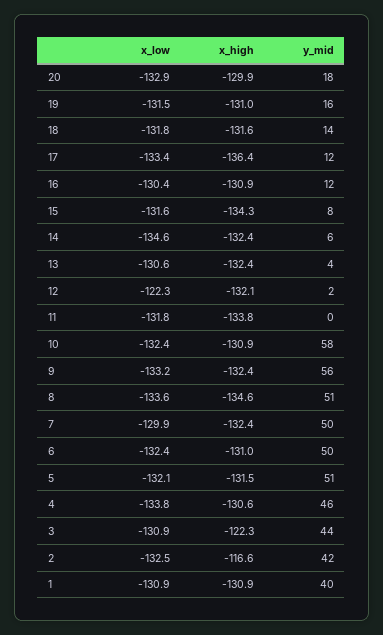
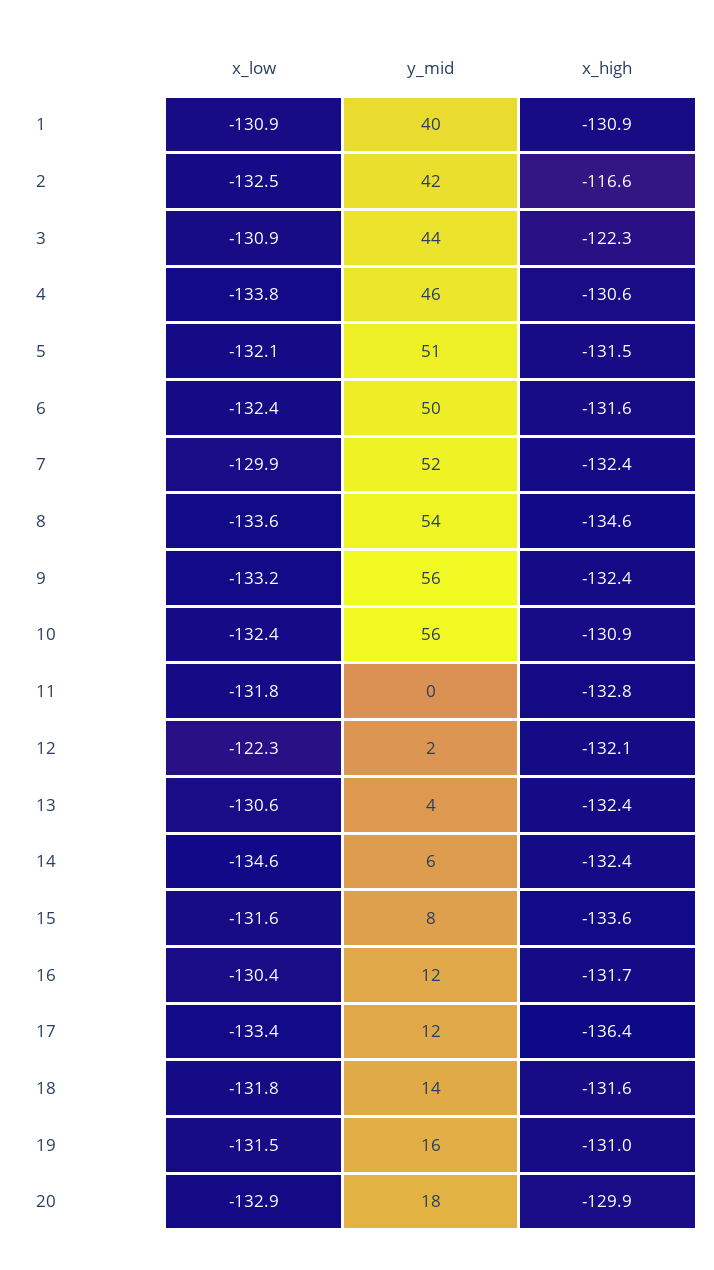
  {
    "x_low": {
      "20": -132.9,
      "19": -131.5,
      "18": -131.8,
      "17": -133.4,
      "16": -130.4,
      "15": -131.6,
      "14": -134.6,
      "13": -130.6,
      "12": -122.3,
      "11": -131.8,
      "10": -132.4,
      "9": -133.2,
      "8": -133.6,
      "7": -129.9,
      "6": -132.4,
      "5": -132.1,
      "4": -133.8,
      "3": -130.9,
      "2": -132.5,
      "1": -130.9
    },
    "x_high": {
      "20": -129.9,
      "19": -131,
      "18": -131.6,
      "17": -136.4,
-     "16": -130.9,
+     "16": -131.7,
-     "15": -134.3,
+     "15": -133.6,
      "14": -132.4,
      "13": -132.4,
      "12": -132.1,
-     "11": -133.8,
+     "11": -132.8,
      "10": -130.9,
      "9": -132.4,
      "8": -134.6,
      "7": -132.4,
-     "6": -131,
+     "6": -131.6,
      "5": -131.5,
      "4": -130.6,
      "3": -122.3,
      "2": -116.6,
      "1": -130.9
    },
    "y_mid": {
      "20": 18,
      "19": 16,
      "18": 14,
      "17": 12,
      "16": 12,
      "15": 8,
      "14": 6,
      "13": 4,
      "12": 2,
      "11": 0,
-     "10": 58,
+     "10": 56,
      "9": 56,
-     "8": 51,
+     "8": 54,
-     "7": 50,
+     "7": 52,
      "6": 50,
      "5": 51,
      "4": 46,
      "3": 44,
      "2": 42,
      "1": 40
    }
  }

